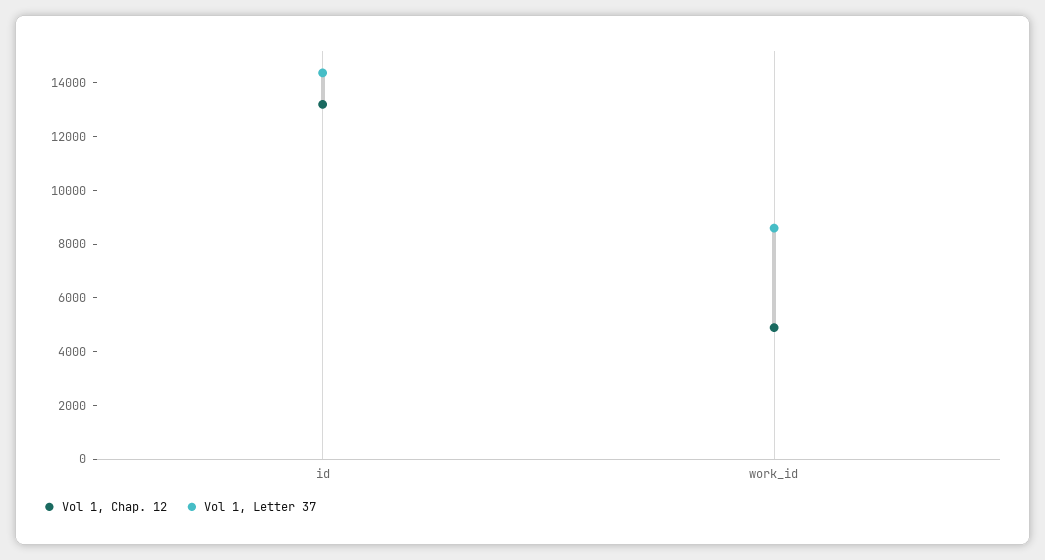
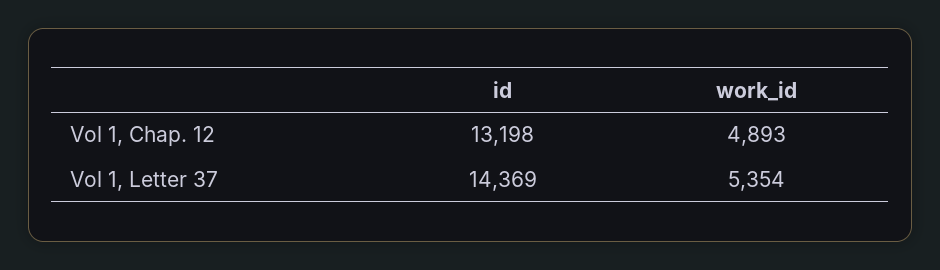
  {
    "Vol 1, Chap. 12": {
      "id": 13198,
      "work_id": 4893
    },
    "Vol 1, Letter 37": {
      "id": 14369,
-     "work_id": 8500
+     "work_id": 5354
    }
  }

